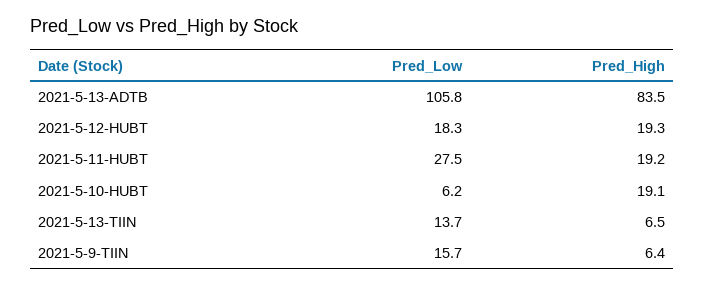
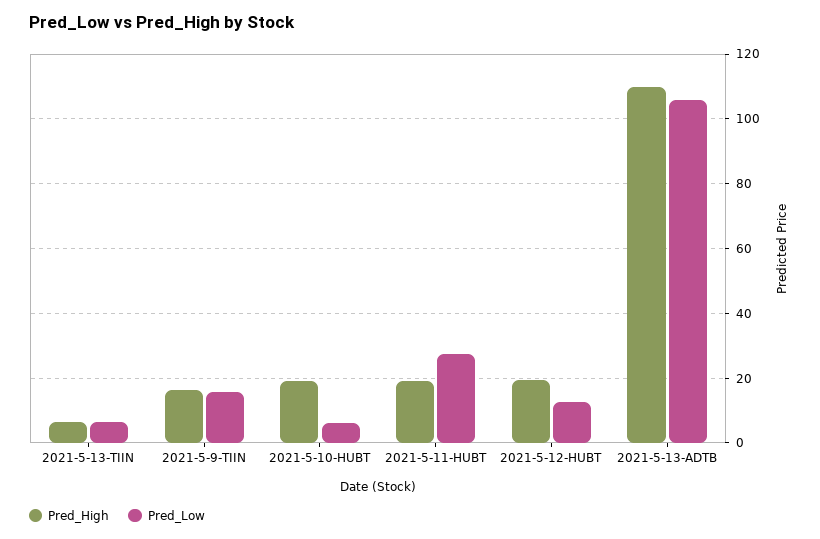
  {
    "Pred_Low": {
      "2021-5-13-ADTB": 105.8,
-     "2021-5-12-HUBT": 18.3,
+     "2021-5-12-HUBT": 12,
      "2021-5-11-HUBT": 27.5,
      "2021-5-10-HUBT": 6.2,
-     "2021-5-13-TIIN": 13.7,
+     "2021-5-13-TIIN": 6,
      "2021-5-9-TIIN": 15.7
    },
    "Pred_High": {
-     "2021-5-13-ADTB": 83.5,
+     "2021-5-13-ADTB": 110,
      "2021-5-12-HUBT": 19.3,
      "2021-5-11-HUBT": 19.2,
      "2021-5-10-HUBT": 19.1,
      "2021-5-13-TIIN": 6.5,
-     "2021-5-9-TIIN": 6.4
+     "2021-5-9-TIIN": 16
    }
  }

